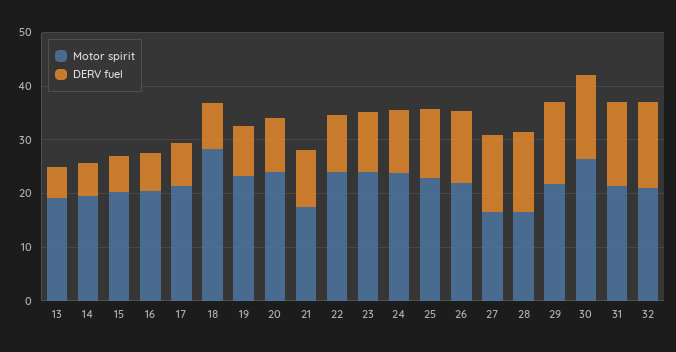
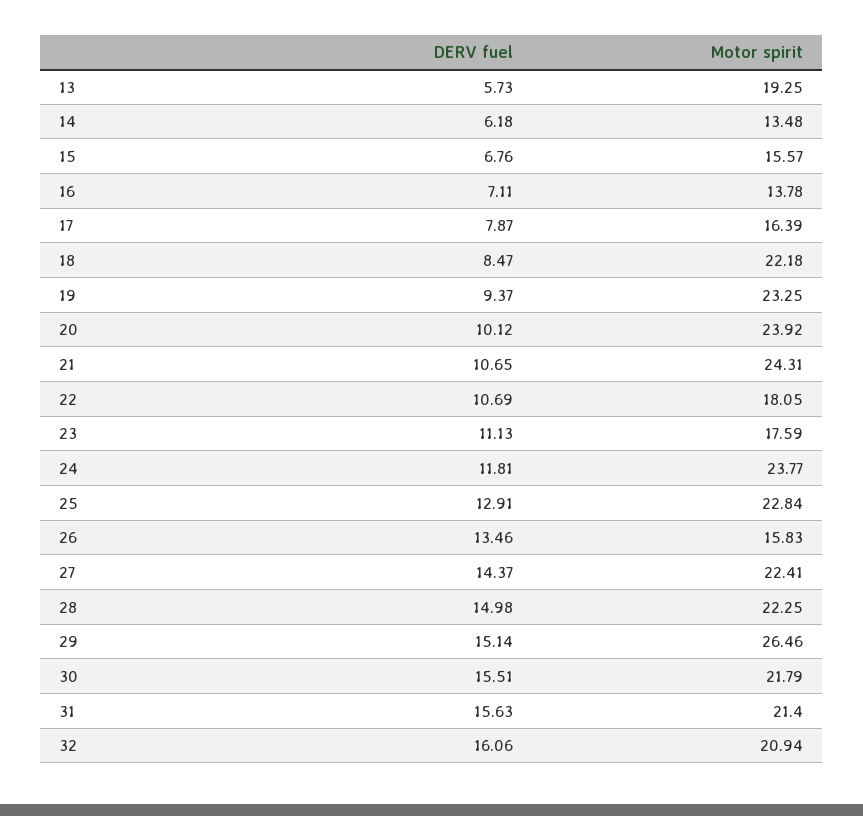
  {
    "Motor spirit": {
      "13": 19.25,
-     "14": 20,
+     "14": 13.48,
-     "15": 20,
+     "15": 15.57,
-     "16": 20,
+     "16": 13.78,
-     "17": 22,
+     "17": 16.39,
-     "18": 28,
+     "18": 22.18,
      "19": 23.25,
      "20": 23.92,
-     "21": 18,
+     "21": 24.31,
-     "22": 24,
+     "22": 18.05,
-     "23": 24,
+     "23": 17.59,
      "24": 23.77,
      "25": 22.84,
-     "26": 22,
+     "26": 15.83,
-     "27": 16,
+     "27": 22.41,
-     "28": 16,
+     "28": 22.25,
-     "29": 22,
+     "29": 26.46,
-     "30": 26,
+     "30": 21.79,
      "31": 21.4,
      "32": 20.94
    },
    "DERV fuel": {
      "13": 5.73,
      "14": 6.18,
      "15": 6.76,
      "16": 7.11,
      "17": 7.87,
      "18": 8.47,
      "19": 9.37,
      "20": 10.12,
      "21": 10.65,
      "22": 10.69,
      "23": 11.13,
      "24": 11.81,
      "25": 12.91,
      "26": 13.46,
      "27": 14.37,
      "28": 14.98,
      "29": 15.14,
      "30": 15.51,
      "31": 15.63,
      "32": 16.06
    }
  }

